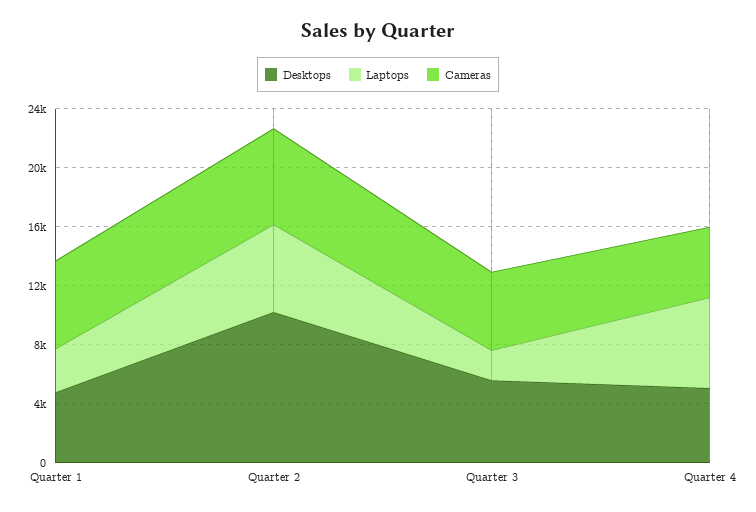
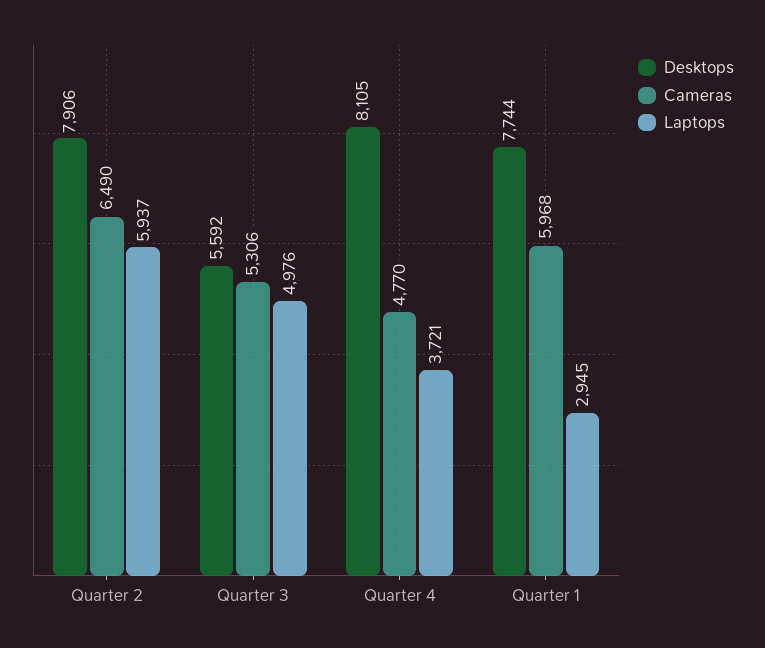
  {
    "Desktops": {
-     "Quarter 1": 5000,
+     "Quarter 1": 7744,
-     "Quarter 2": 10000,
+     "Quarter 2": 7906,
      "Quarter 3": 5592,
-     "Quarter 4": 5000
+     "Quarter 4": 8105
    },
    "Laptops": {
      "Quarter 1": 2945,
      "Quarter 2": 5937,
-     "Quarter 3": 2000,
+     "Quarter 3": 4976,
-     "Quarter 4": 6000
+     "Quarter 4": 3721
    },
    "Cameras": {
      "Quarter 1": 5968,
      "Quarter 2": 6490,
      "Quarter 3": 5306,
      "Quarter 4": 4770
    }
  }

